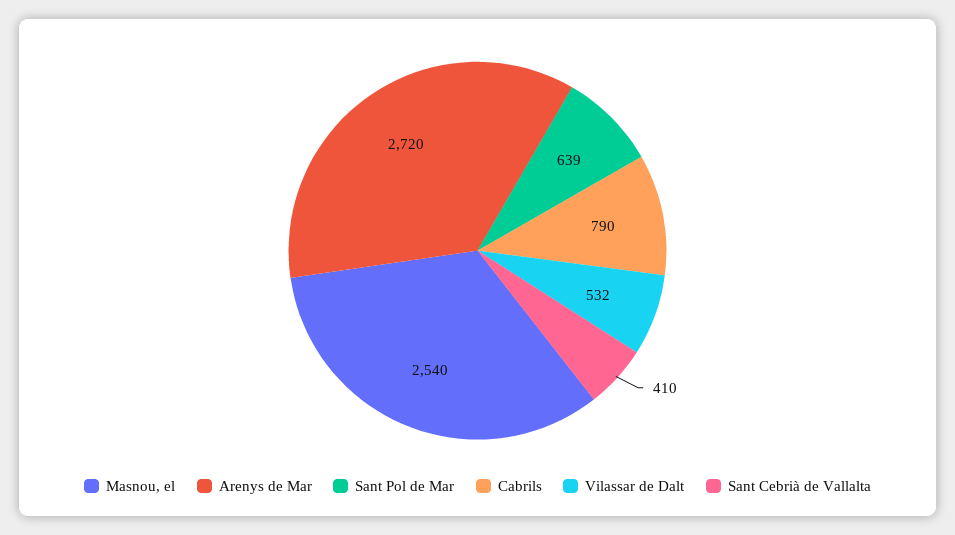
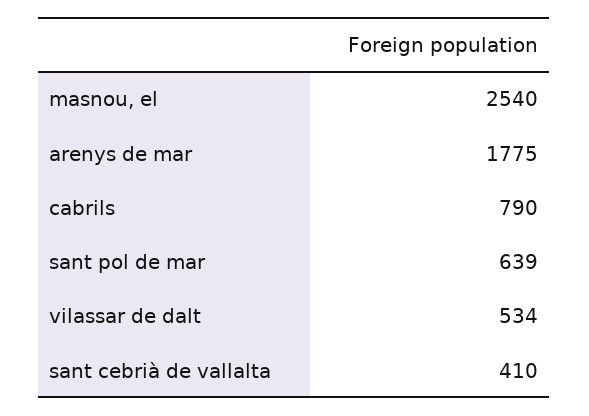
  {
    "Masnou, el": 2540,
-   "Arenys de Mar": 2720,
+   "Arenys de Mar": 1775,
    "Sant Pol de Mar": 639,
    "Cabrils": 790,
-   "Vilassar de Dalt": 532,
+   "Vilassar de Dalt": 534,
    "Sant Cebrià de Vallalta": 410
  }

